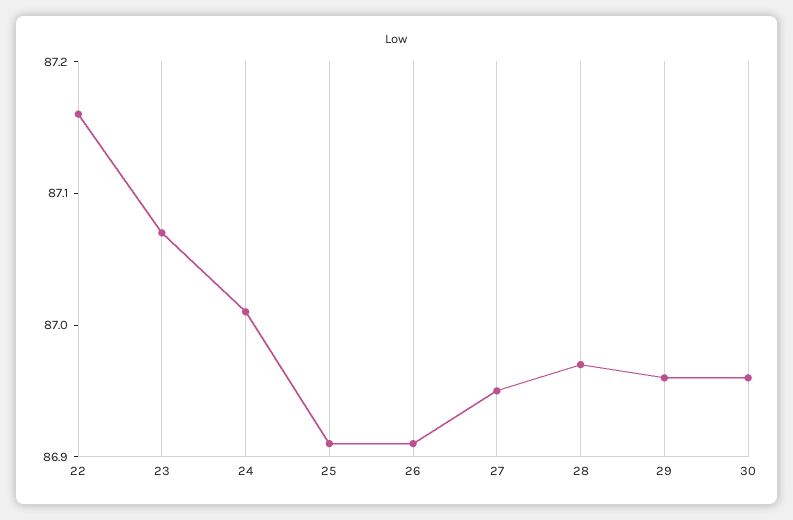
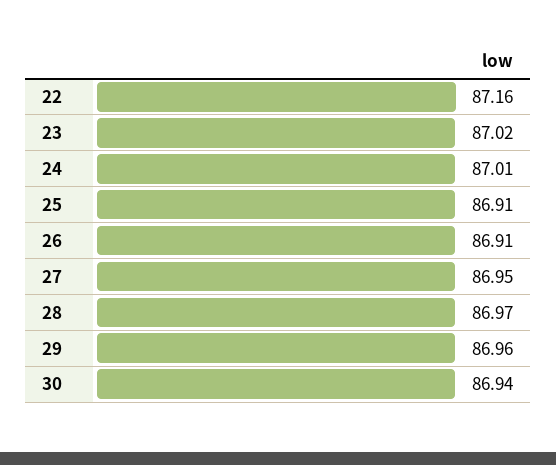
  {
    "22": 87.16,
-   "23": 87.07,
+   "23": 87.02,
    "24": 87.01,
    "25": 86.91,
    "26": 86.91,
    "27": 86.95,
    "28": 86.97,
    "29": 86.96,
-   "30": 86.96
+   "30": 86.94
  }

